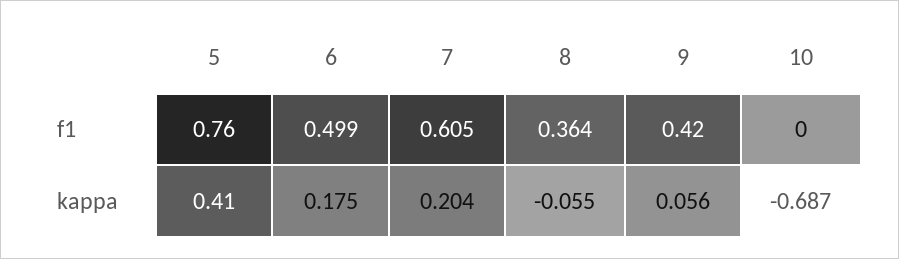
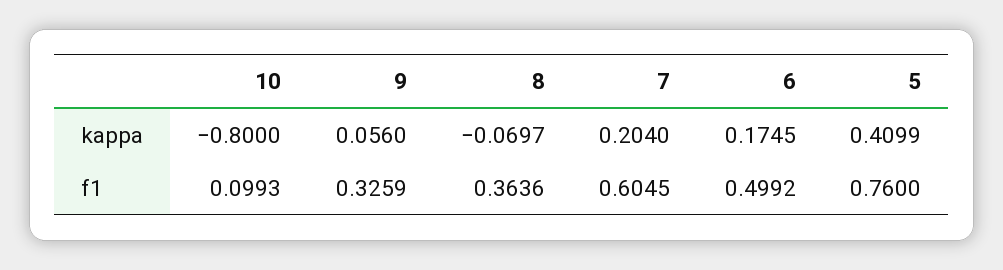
  {
    "5": {
      "f1": 0.76,
      "kappa": 0.4099
    },
    "6": {
      "f1": 0.4992,
      "kappa": 0.1745
    },
    "7": {
      "f1": 0.6045,
      "kappa": 0.204
    },
    "8": {
      "f1": 0.3636,
-     "kappa": -0.055
+     "kappa": -0.0697
    },
    "9": {
-     "f1": 0.42,
+     "f1": 0.3259,
      "kappa": 0.056
    },
    "10": {
-     "f1": 0,
+     "f1": 0.0993,
-     "kappa": -0.687
+     "kappa": -0.8
    }
  }

